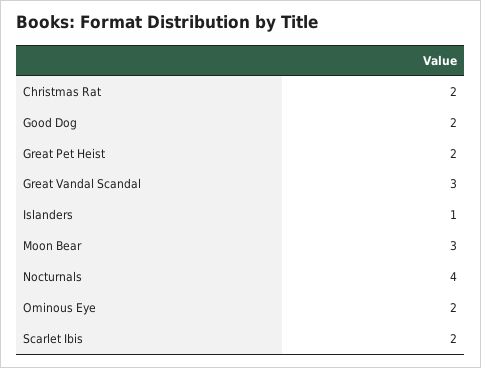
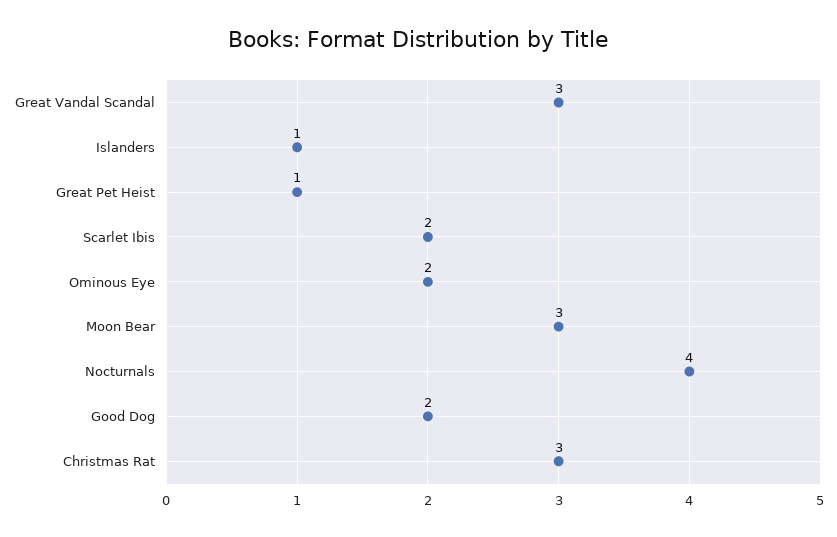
  {
-   "Christmas Rat": 2,
+   "Christmas Rat": 3,
    "Good Dog": 2,
-   "Great Pet Heist": 2,
+   "Great Pet Heist": 1,
    "Great Vandal Scandal": 3,
    "Islanders": 1,
    "Moon Bear": 3,
    "Nocturnals": 4,
    "Ominous Eye": 2,
    "Scarlet Ibis": 2
  }

